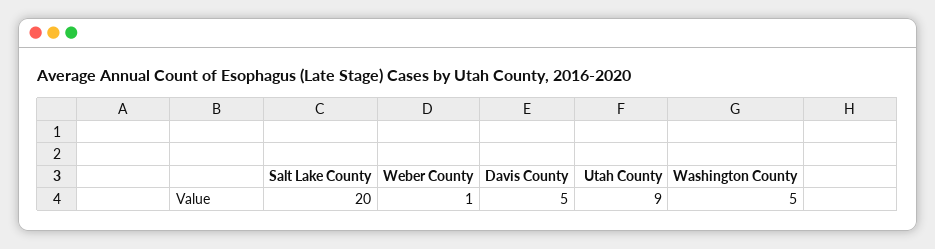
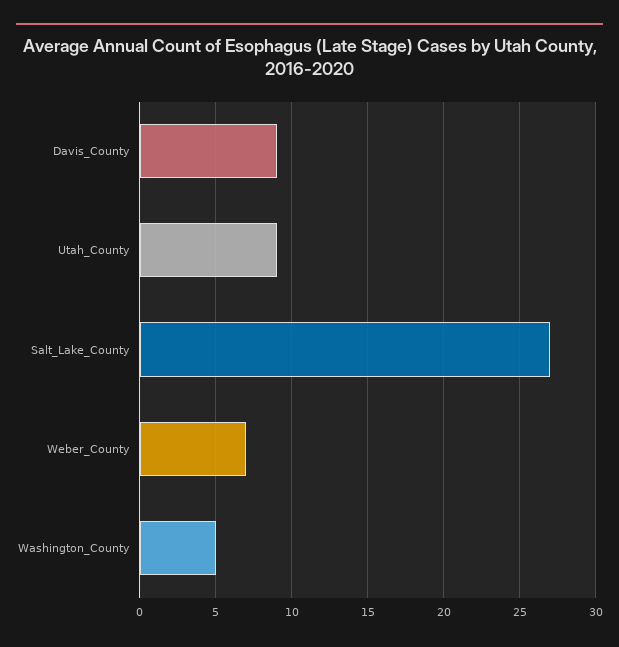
  {
-   "Salt Lake County": 20,
+   "Salt Lake County": 27,
-   "Weber County": 1,
+   "Weber County": 7,
-   "Davis County": 5,
+   "Davis County": 9,
    "Utah County": 9,
    "Washington County": 5
  }

